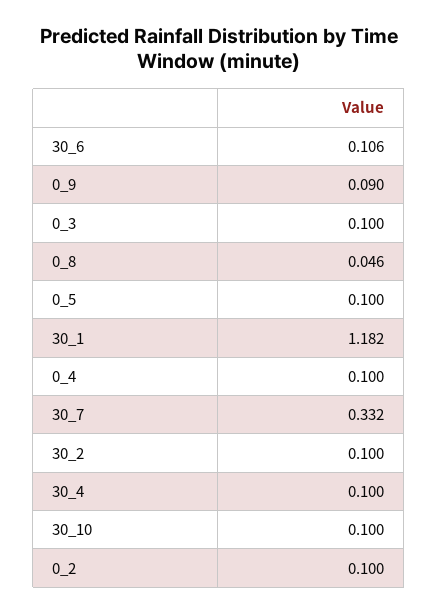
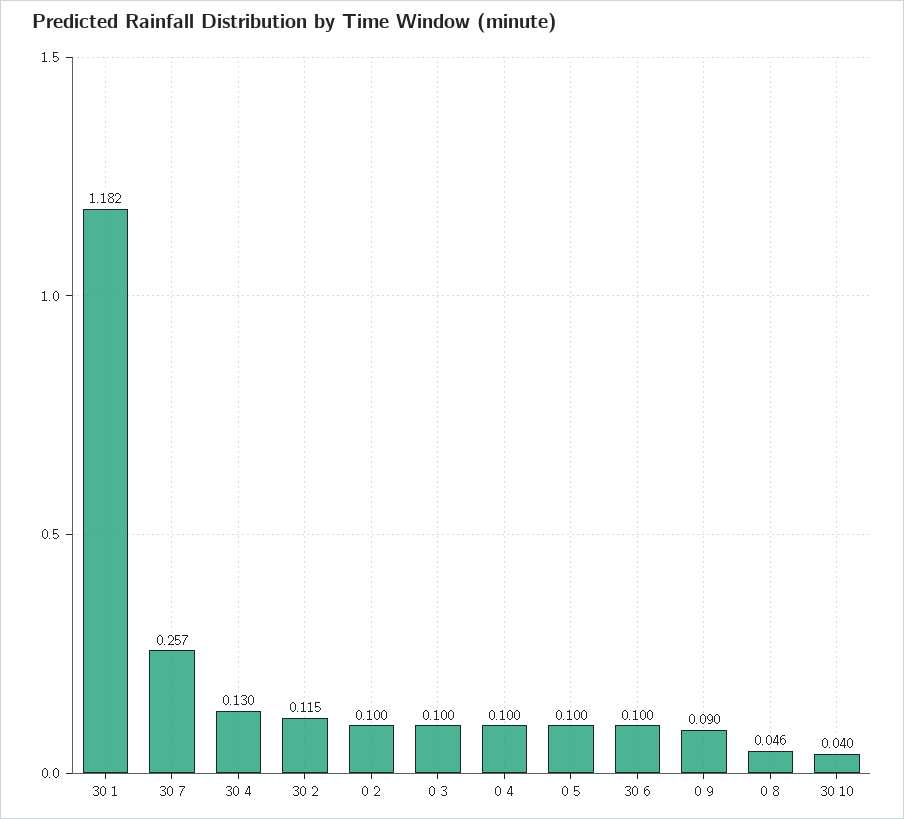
  {
-   "30_6": 0.106,
+   "30_6": 0.1,
    "0_9": 0.09,
    "0_3": 0.1,
    "0_8": 0.046,
    "0_5": 0.1,
    "30_1": 1.182,
    "0_4": 0.1,
-   "30_7": 0.332,
+   "30_7": 0.257,
-   "30_2": 0.1,
+   "30_2": 0.115,
-   "30_4": 0.1,
+   "30_4": 0.13,
-   "30_10": 0.1,
+   "30_10": 0.04,
    "0_2": 0.1
  }

